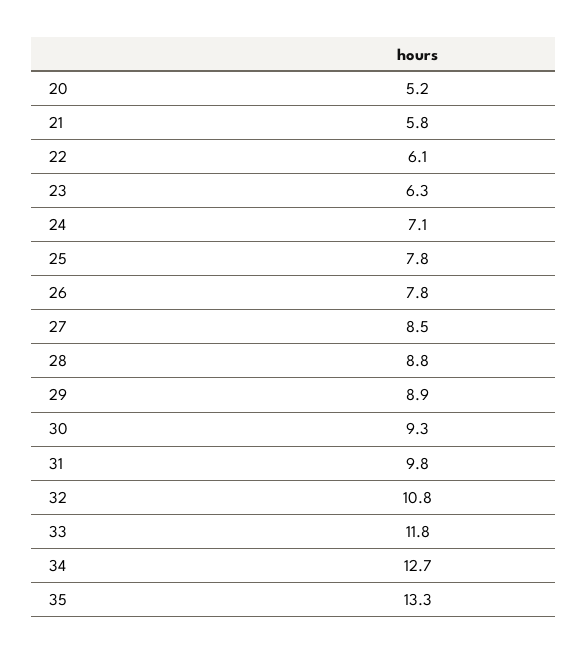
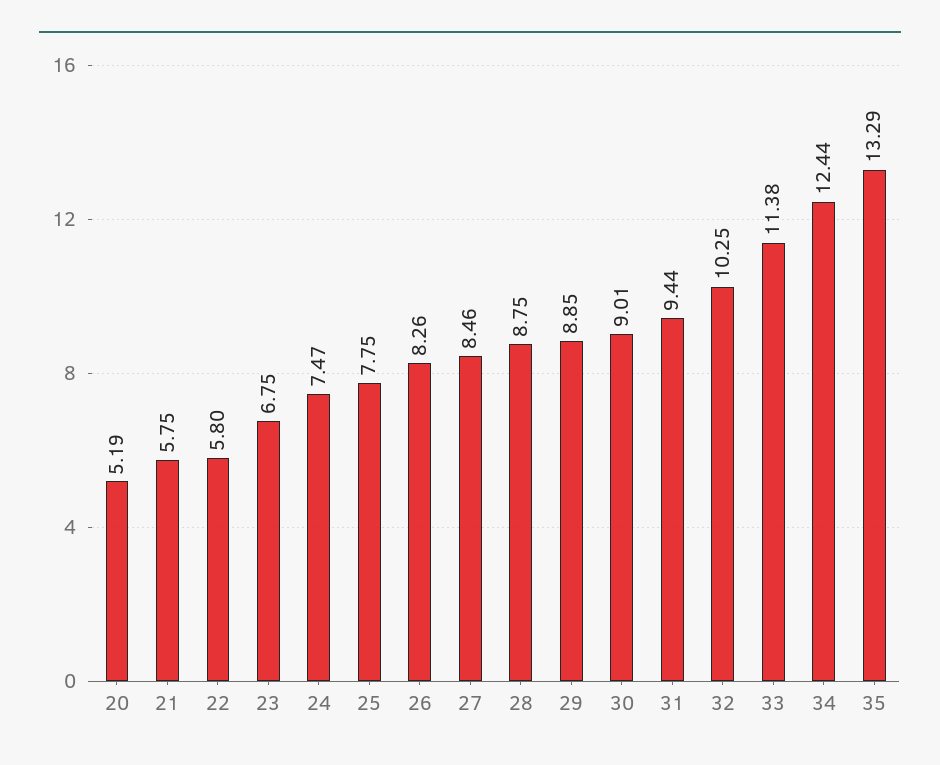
  {
    "20": 5.19,
    "21": 5.75,
-   "22": 6.1,
+   "22": 5.8,
-   "23": 6.3,
+   "23": 6.75,
-   "24": 7.1,
+   "24": 7.47,
    "25": 7.75,
-   "26": 7.8,
+   "26": 8.26,
    "27": 8.46,
    "28": 8.75,
    "29": 8.85,
-   "30": 9.3,
+   "30": 9.01,
-   "31": 9.8,
+   "31": 9.44,
-   "32": 10.8,
+   "32": 10.25,
-   "33": 11.8,
+   "33": 11.38,
-   "34": 12.7,
+   "34": 12.44,
    "35": 13.29
  }

